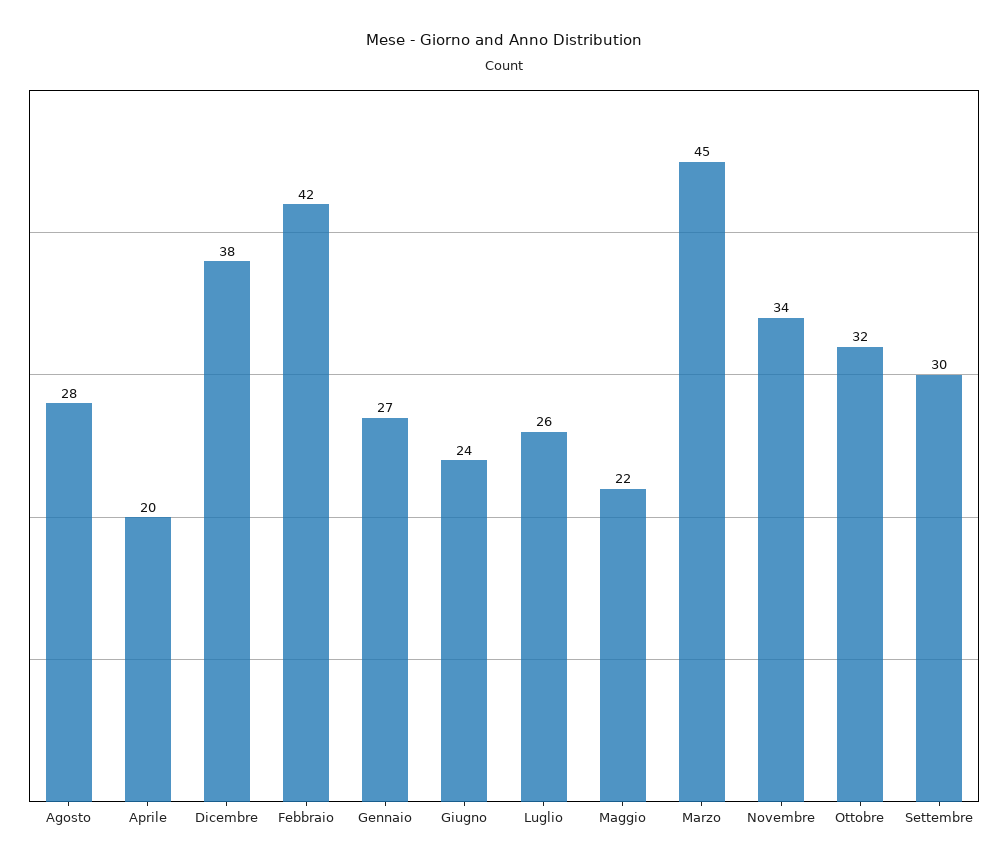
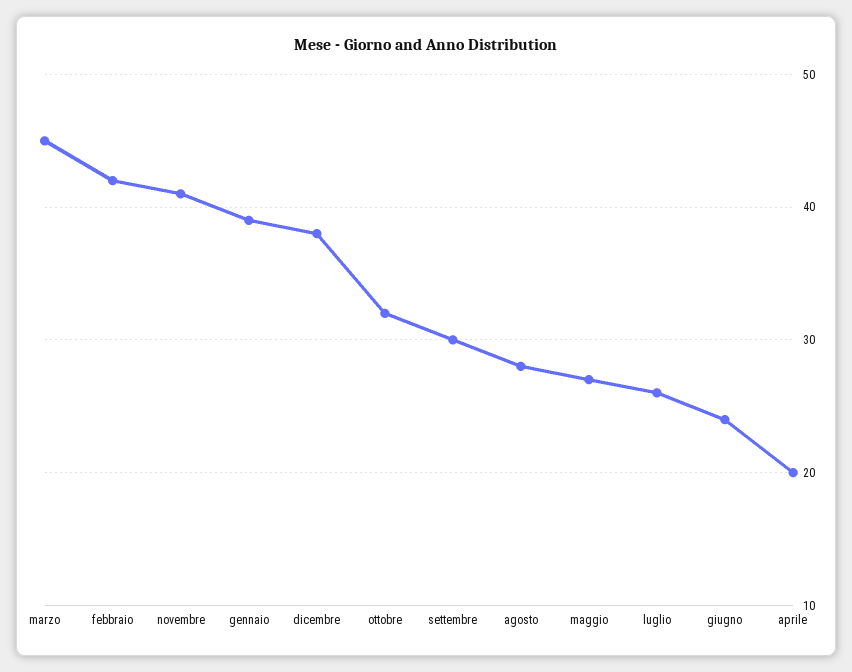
  {
    "Agosto": 28,
    "Aprile": 20,
    "Dicembre": 38,
    "Febbraio": 42,
-   "Gennaio": 27,
+   "Gennaio": 39,
    "Giugno": 24,
    "Luglio": 26,
-   "Maggio": 22,
+   "Maggio": 27,
    "Marzo": 45,
-   "Novembre": 34,
+   "Novembre": 41,
    "Ottobre": 32,
    "Settembre": 30
  }

